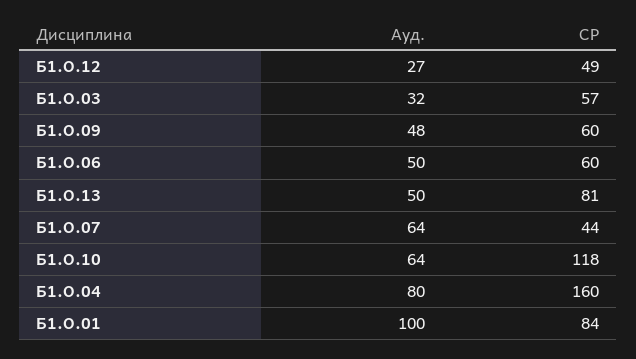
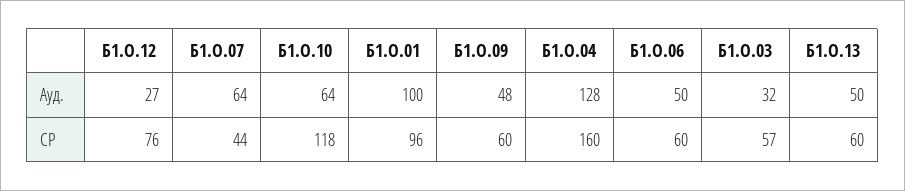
  {
    "Ауд.": {
      "Б1.О.12": 27,
      "Б1.О.03": 32,
      "Б1.О.09": 48,
      "Б1.О.06": 50,
      "Б1.О.13": 50,
      "Б1.О.07": 64,
      "Б1.О.10": 64,
-     "Б1.О.04": 80,
+     "Б1.О.04": 128,
      "Б1.О.01": 100
    },
    "СР": {
-     "Б1.О.12": 49,
+     "Б1.О.12": 76,
      "Б1.О.03": 57,
      "Б1.О.09": 60,
      "Б1.О.06": 60,
-     "Б1.О.13": 81,
+     "Б1.О.13": 60,
      "Б1.О.07": 44,
      "Б1.О.10": 118,
      "Б1.О.04": 160,
-     "Б1.О.01": 84
+     "Б1.О.01": 96
    }
  }

